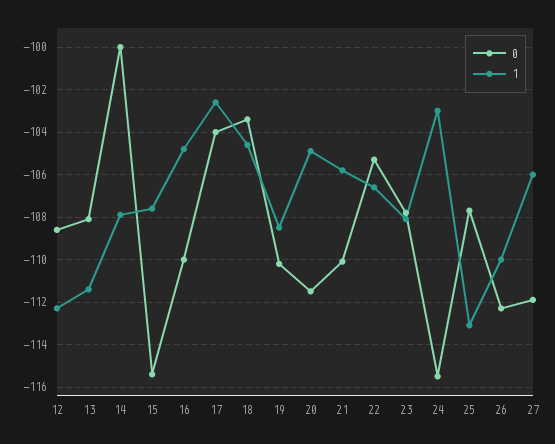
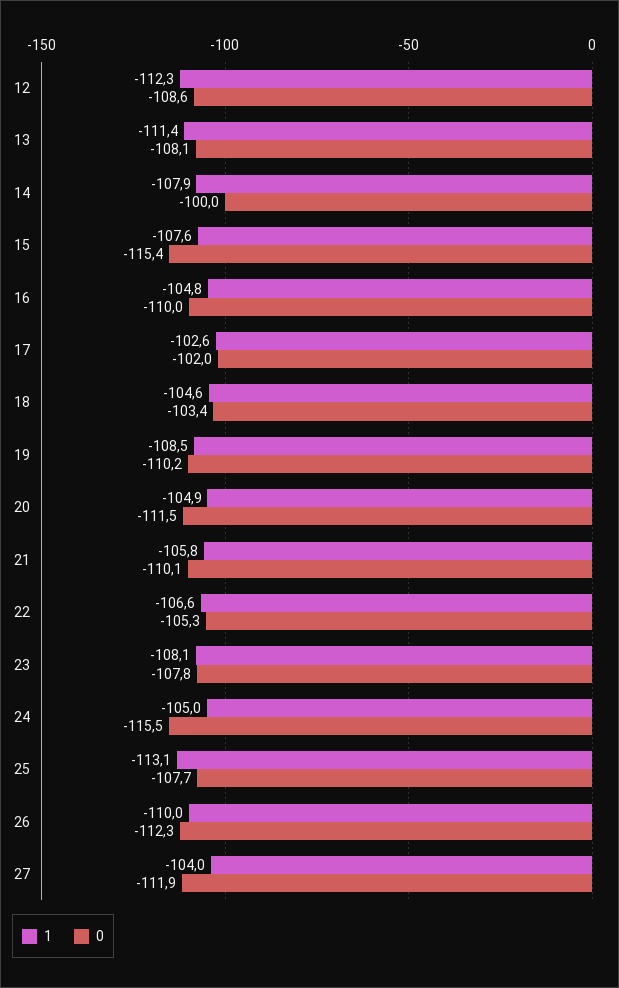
  {
    "0": {
      "12": -108.6,
      "13": -108.1,
      "14": -100,
      "15": -115.4,
      "16": -110,
-     "17": -104,
+     "17": -102,
      "18": -103.4,
      "19": -110.2,
      "20": -111.5,
      "21": -110.1,
      "22": -105.3,
      "23": -107.8,
      "24": -115.5,
      "25": -107.7,
      "26": -112.3,
      "27": -111.9
    },
    "1": {
      "12": -112.3,
      "13": -111.4,
      "14": -107.9,
      "15": -107.6,
      "16": -104.8,
      "17": -102.6,
      "18": -104.6,
      "19": -108.5,
      "20": -104.9,
      "21": -105.8,
      "22": -106.6,
      "23": -108.1,
-     "24": -103,
+     "24": -105,
      "25": -113.1,
      "26": -110,
-     "27": -106
+     "27": -104
    }
  }

